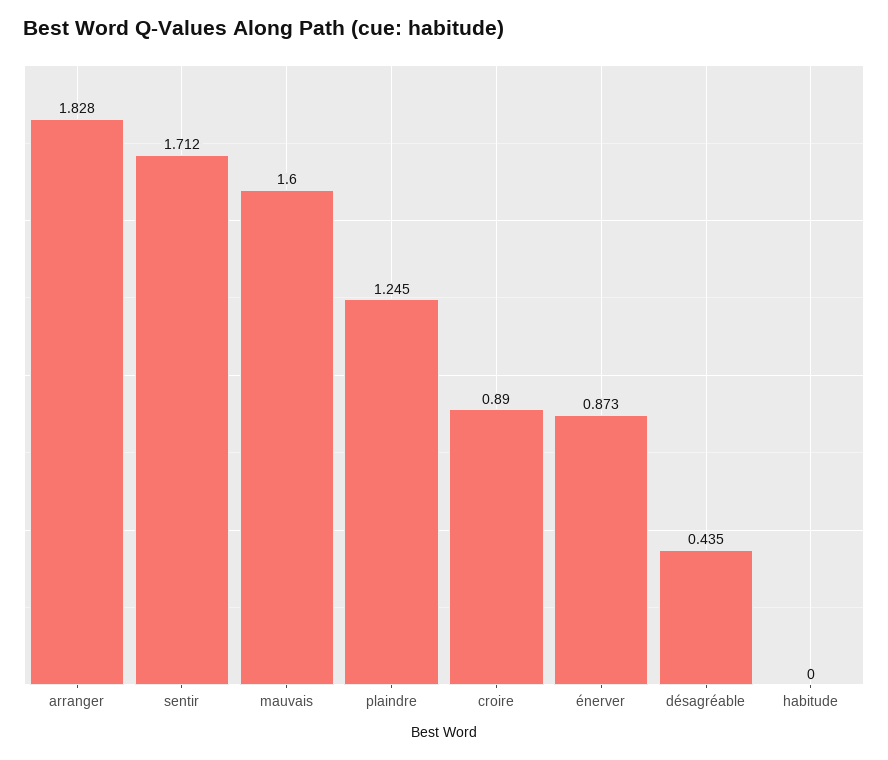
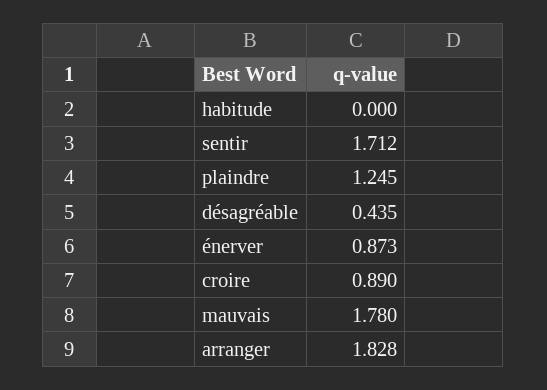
  {
    "arranger": 1.828,
    "sentir": 1.712,
-   "mauvais": 1.6,
+   "mauvais": 1.78,
    "plaindre": 1.245,
    "croire": 0.89,
    "énerver": 0.873,
    "désagréable": 0.435,
    "habitude": 0
  }

